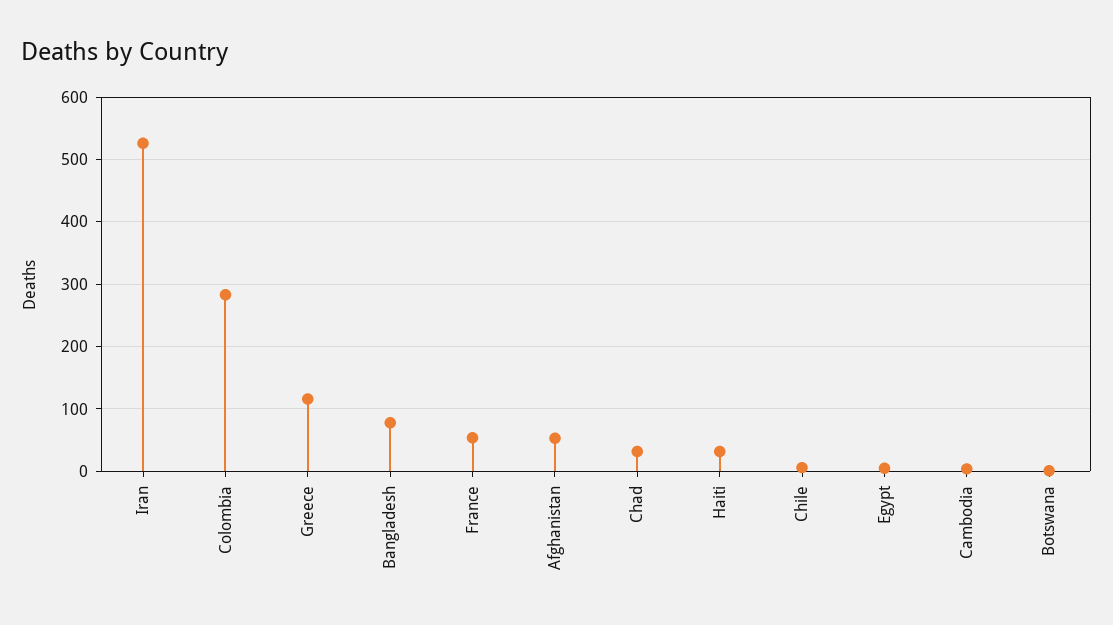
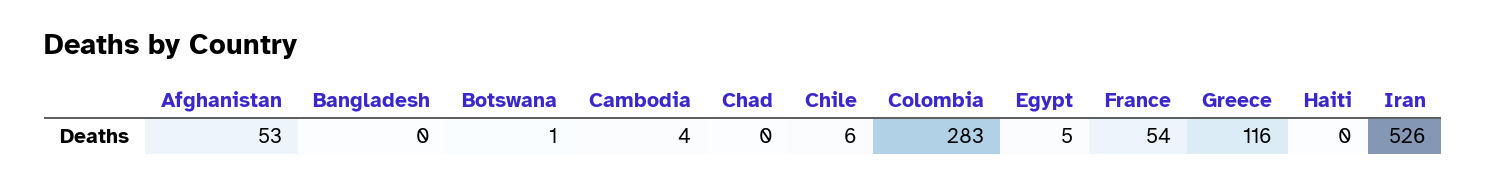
  {
    "Iran": 526,
    "Colombia": 283,
    "Greece": 116,
-   "Bangladesh": 80,
+   "Bangladesh": 0,
    "France": 54,
    "Afghanistan": 53,
-   "Chad": 30,
+   "Chad": 0,
-   "Haiti": 30,
+   "Haiti": 0,
    "Chile": 6,
    "Egypt": 5,
    "Cambodia": 4,
    "Botswana": 1
  }

